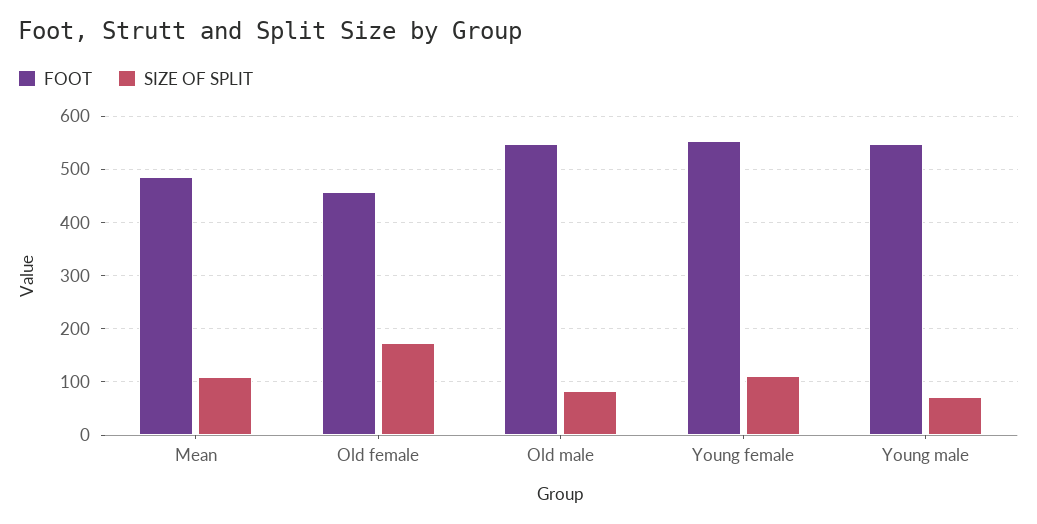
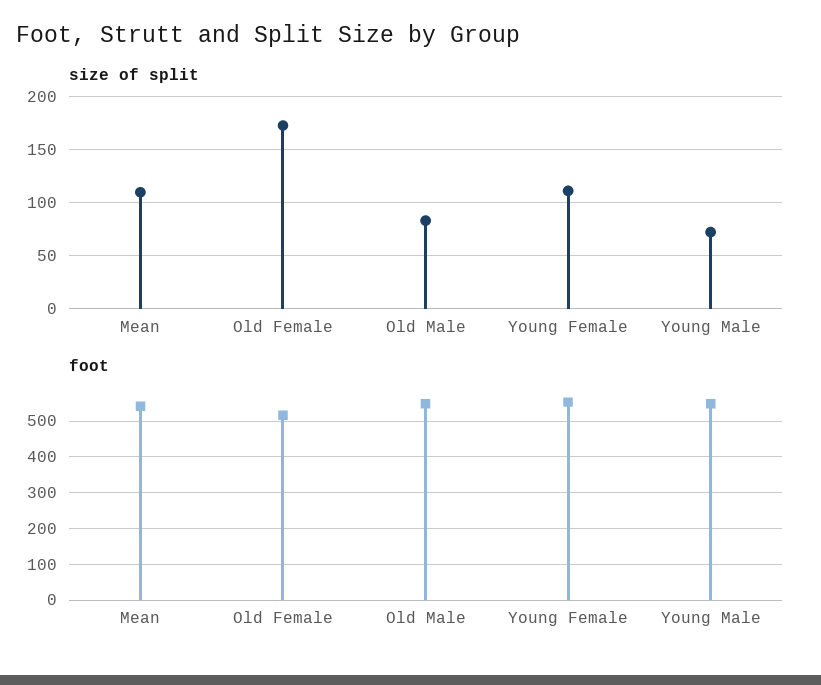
  {
    "FOOT": {
-     "Mean": 480,
+     "Mean": 540,
-     "Old female": 460,
+     "Old female": 520,
      "Old male": 540,
      "Young female": 560,
      "Young male": 540
    },
    "SIZE OF SPLIT": {
      "Mean": 110,
      "Old female": 170,
      "Old male": 80,
      "Young female": 110,
      "Young male": 70
    }
  }

